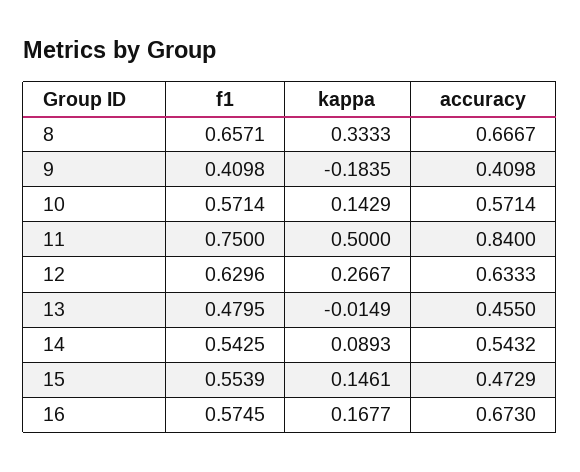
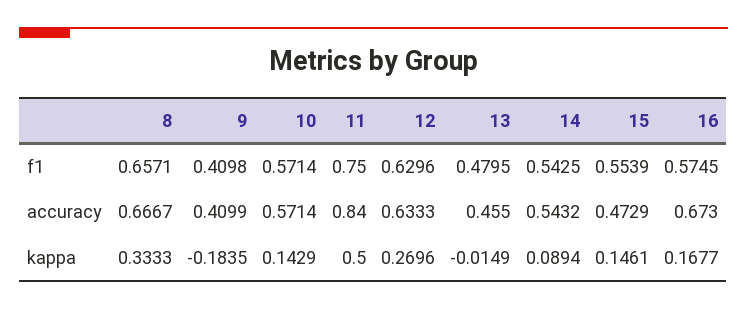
  {
    "f1": {
      "8": 0.6571,
      "9": 0.4098,
      "10": 0.5714,
      "11": 0.75,
      "12": 0.6296,
      "13": 0.4795,
      "14": 0.5425,
      "15": 0.5539,
      "16": 0.5745
    },
    "kappa": {
      "8": 0.3333,
      "9": -0.1835,
      "10": 0.1429,
      "11": 0.5,
-     "12": 0.2667,
+     "12": 0.2696,
      "13": -0.0149,
-     "14": 0.0893,
+     "14": 0.0894,
      "15": 0.1461,
      "16": 0.1677
    },
    "accuracy": {
      "8": 0.6667,
-     "9": 0.4098,
+     "9": 0.4099,
      "10": 0.5714,
      "11": 0.84,
      "12": 0.6333,
      "13": 0.455,
      "14": 0.5432,
      "15": 0.4729,
      "16": 0.673
    }
  }

